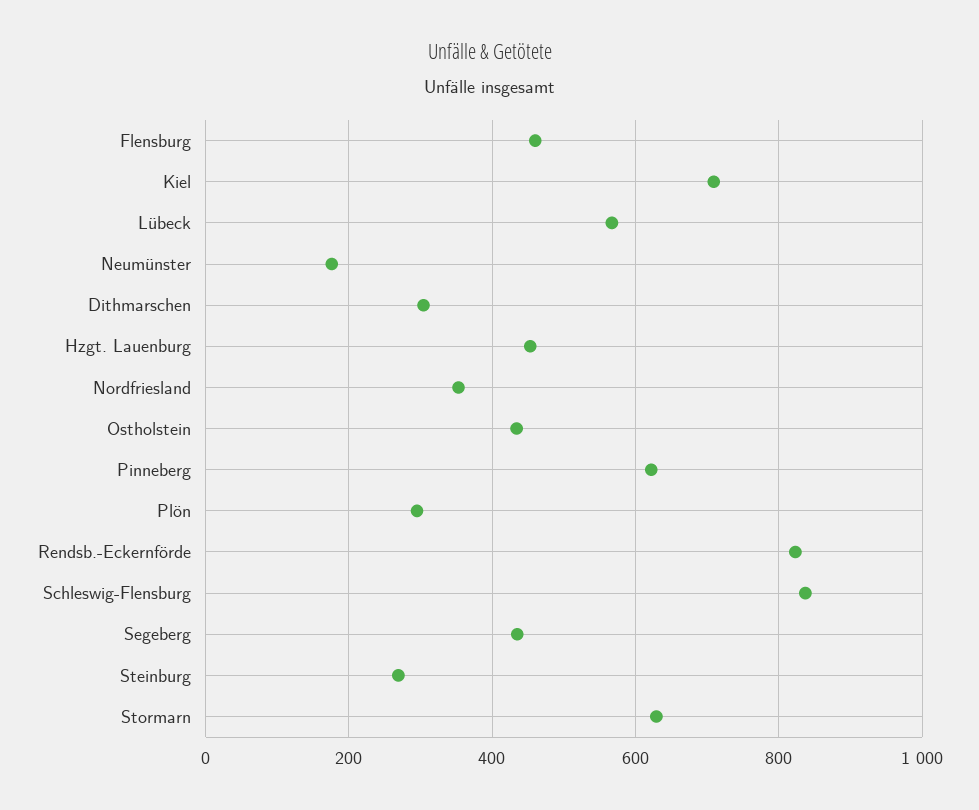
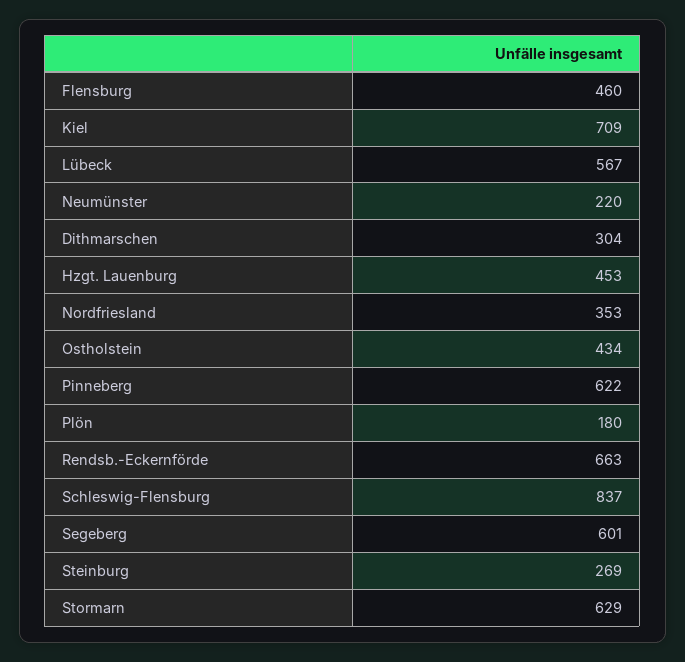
  {
    "Flensburg": 460,
    "Kiel": 709,
    "Lübeck": 567,
-   "Neumünster": 180,
+   "Neumünster": 220,
    "Dithmarschen": 304,
    "Hzgt. Lauenburg": 453,
    "Nordfriesland": 353,
    "Ostholstein": 434,
    "Pinneberg": 622,
-   "Plön": 300,
+   "Plön": 180,
-   "Rendsb.-Eckernförde": 820,
+   "Rendsb.-Eckernförde": 663,
    "Schleswig-Flensburg": 837,
-   "Segeberg": 440,
+   "Segeberg": 601,
    "Steinburg": 269,
    "Stormarn": 629
  }

